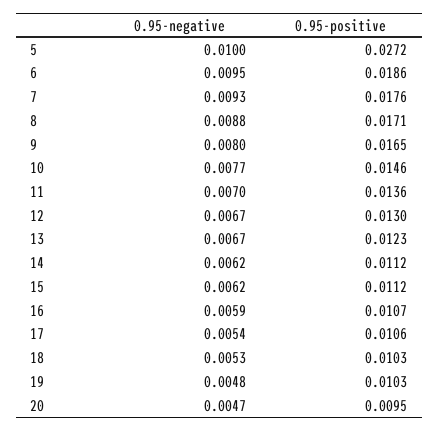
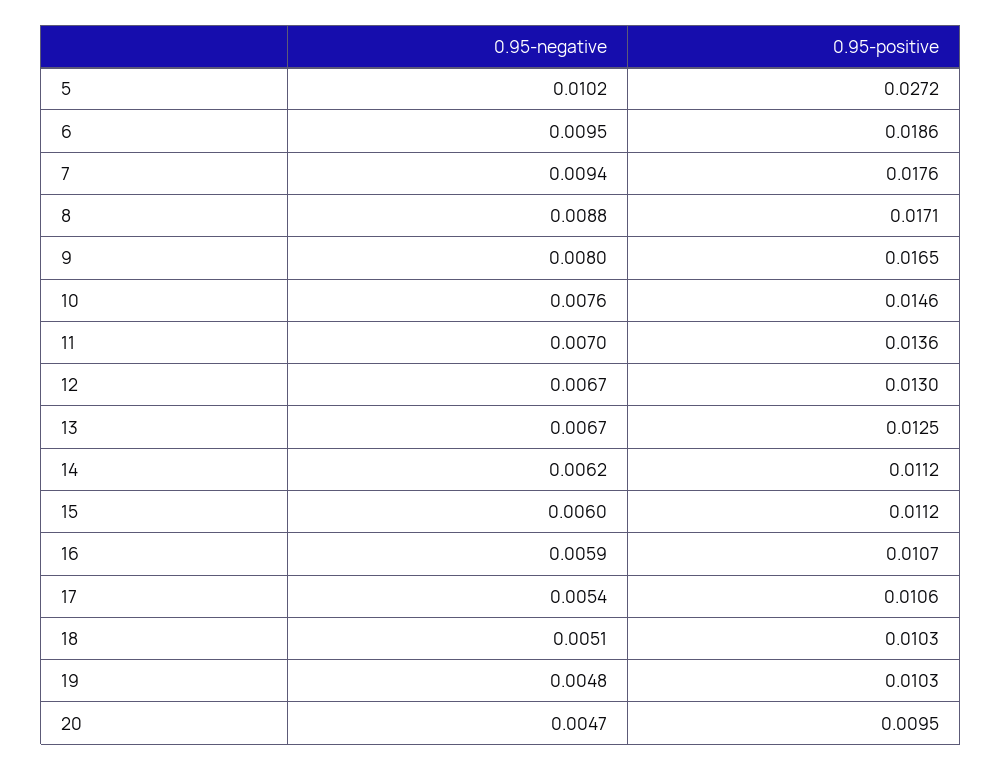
  {
    "0.95-negative": {
-     "5": 0.01,
+     "5": 0.0102,
      "6": 0.0095,
-     "7": 0.0093,
+     "7": 0.0094,
      "8": 0.0088,
      "9": 0.008,
-     "10": 0.0077,
+     "10": 0.0076,
      "11": 0.007,
      "12": 0.0067,
      "13": 0.0067,
      "14": 0.0062,
-     "15": 0.0062,
+     "15": 0.006,
      "16": 0.0059,
      "17": 0.0054,
-     "18": 0.0053,
+     "18": 0.0051,
      "19": 0.0048,
      "20": 0.0047
    },
    "0.95-positive": {
      "5": 0.0272,
      "6": 0.0186,
      "7": 0.0176,
      "8": 0.0171,
      "9": 0.0165,
      "10": 0.0146,
      "11": 0.0136,
      "12": 0.013,
-     "13": 0.0123,
+     "13": 0.0125,
      "14": 0.0112,
      "15": 0.0112,
      "16": 0.0107,
      "17": 0.0106,
      "18": 0.0103,
      "19": 0.0103,
      "20": 0.0095
    }
  }

